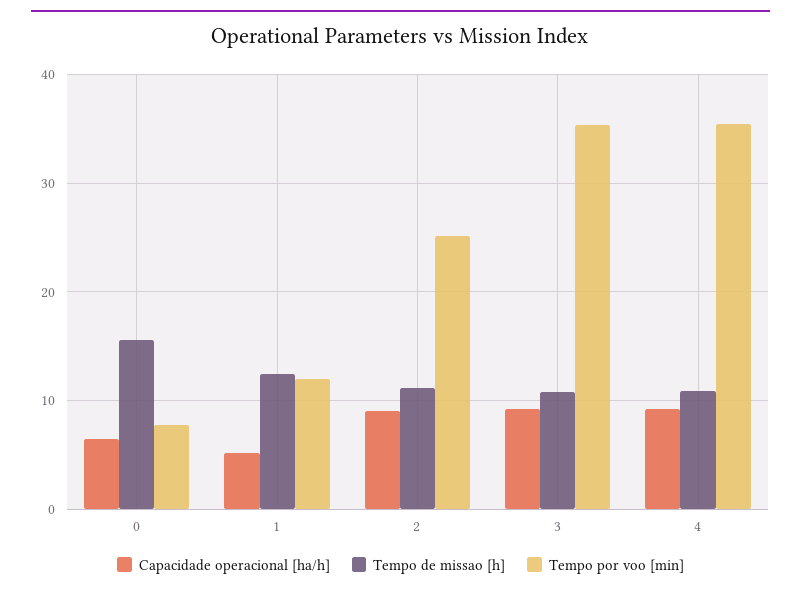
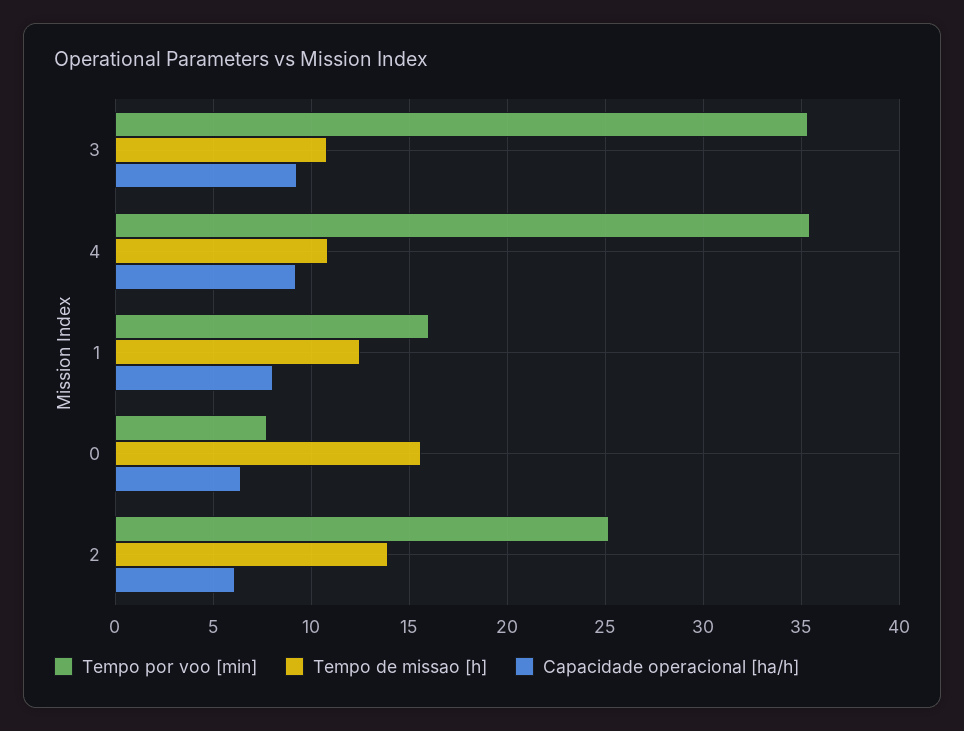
  {
    "Capacidade operacional [ha/h]": {
      "0": 6.5,
-     "1": 5,
+     "1": 8,
-     "2": 9,
+     "2": 6,
      "3": 9.5,
      "4": 9
    },
    "Tempo de missao [h]": {
      "0": 15.5,
      "1": 12.5,
-     "2": 11,
+     "2": 14,
      "3": 11,
      "4": 11
    },
    "Tempo por voo [min]": {
      "0": 7.5,
-     "1": 12,
+     "1": 16,
      "2": 25,
      "3": 35.5,
      "4": 35.5
    }
  }

